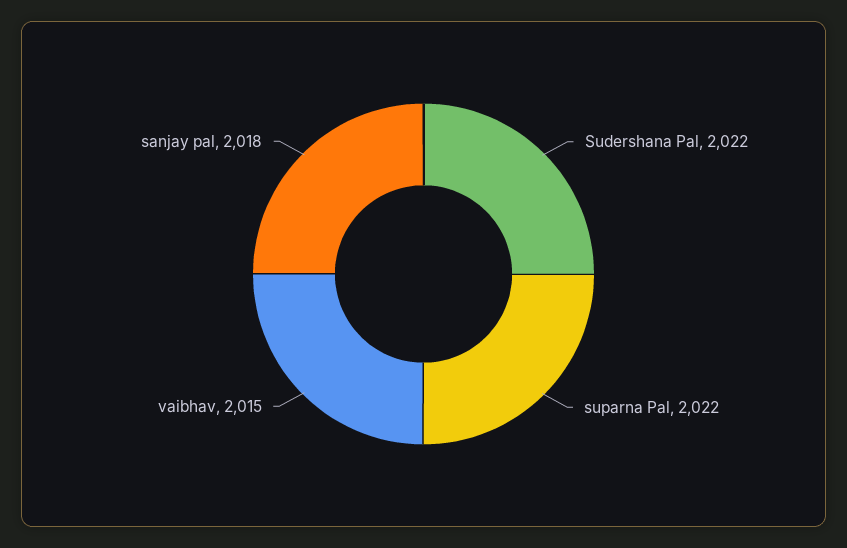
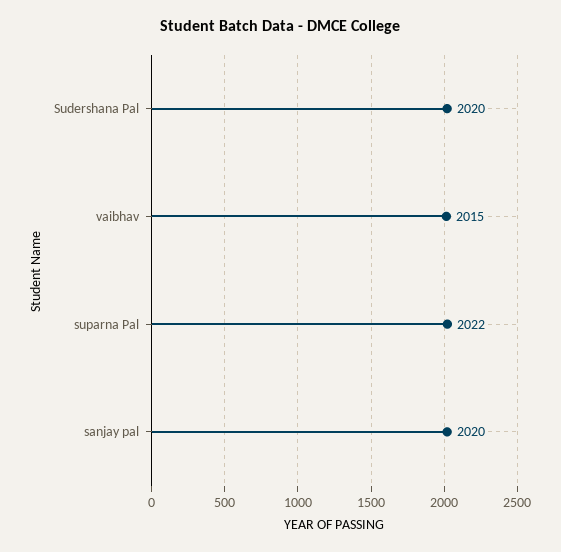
  {
-   "Sudershana Pal": 2022,
+   "Sudershana Pal": 2020,
    "suparna Pal": 2022,
    "vaibhav": 2015,
-   "sanjay pal": 2018
+   "sanjay pal": 2020
  }

